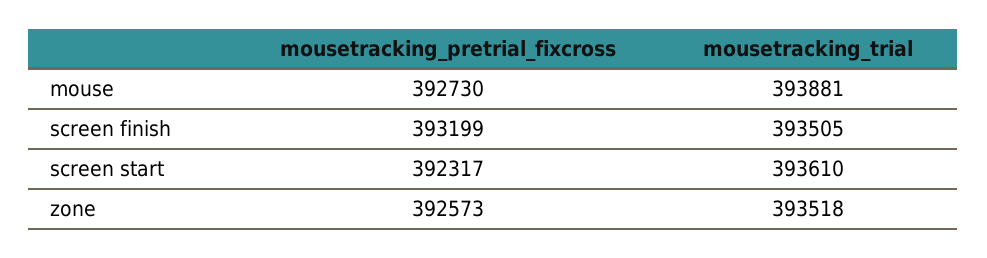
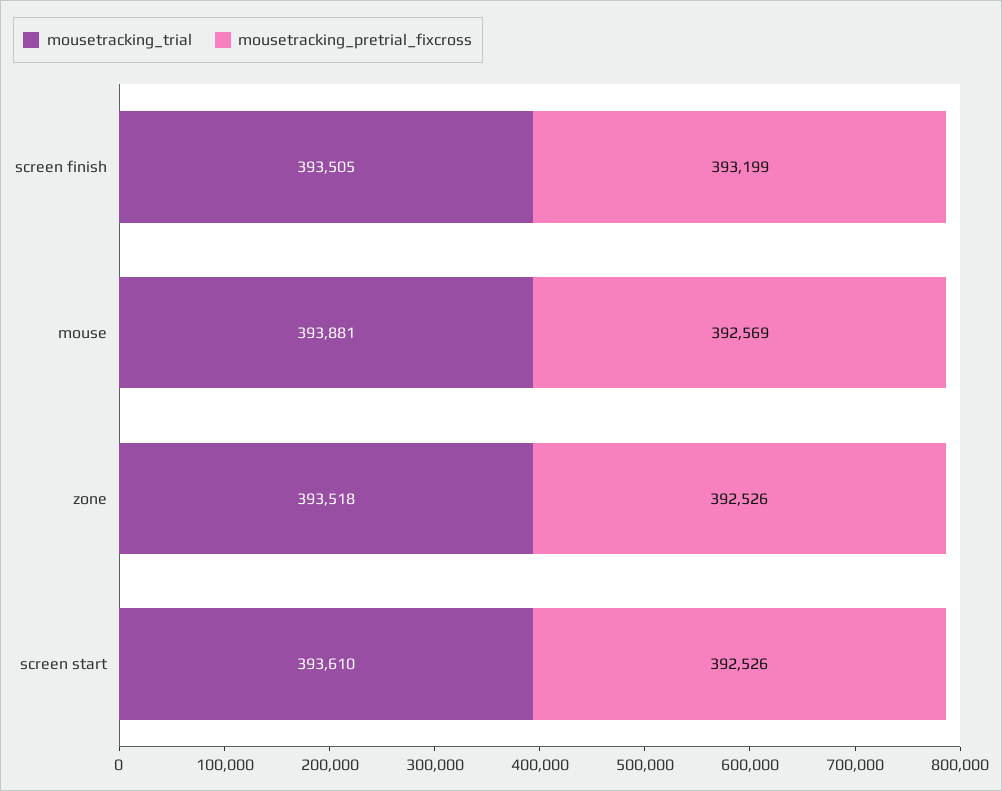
  {
    "mousetracking_pretrial_fixcross": {
-     "mouse": 392730,
+     "mouse": 392569,
      "screen finish": 393199,
-     "screen start": 392317,
+     "screen start": 392526,
-     "zone": 392573
+     "zone": 392526
    },
    "mousetracking_trial": {
      "mouse": 393881,
      "screen finish": 393505,
      "screen start": 393610,
      "zone": 393518
    }
  }

